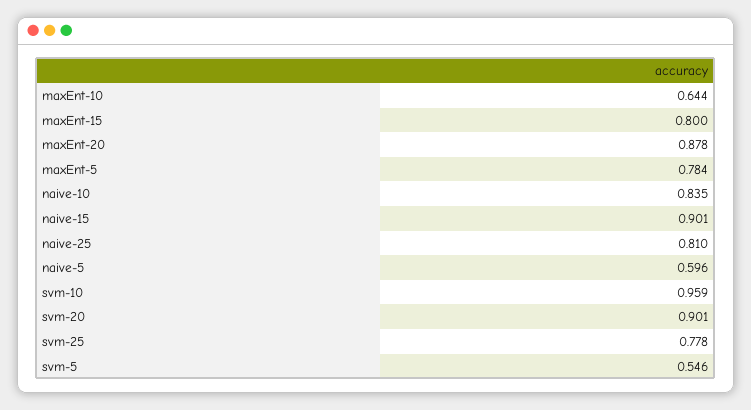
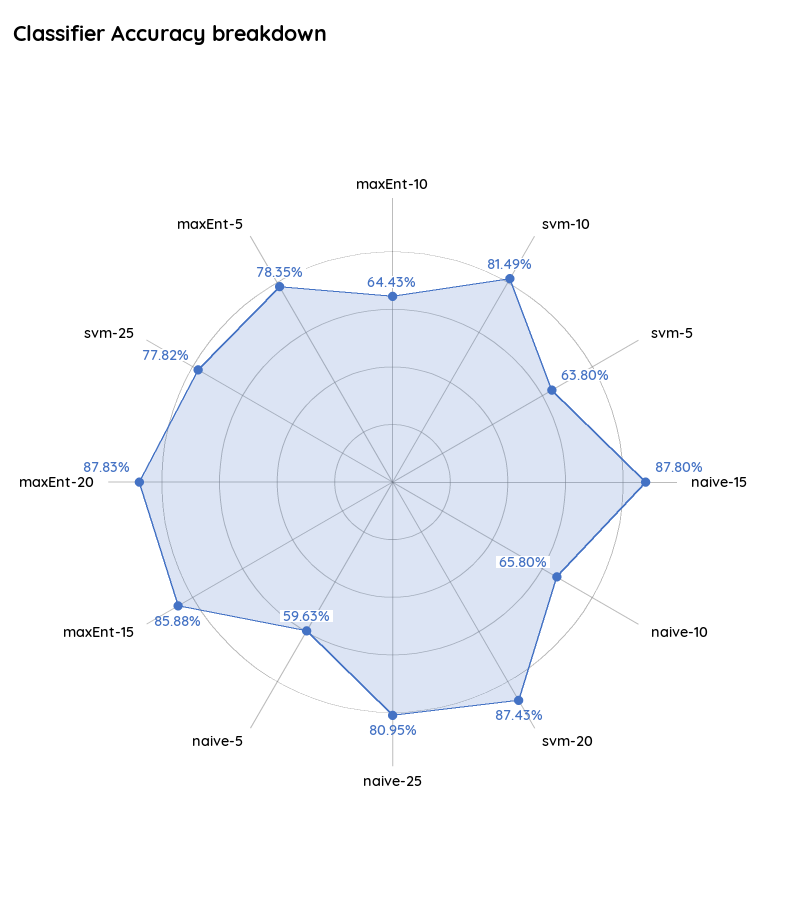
  {
    "maxEnt-10": 0.6443,
-   "maxEnt-15": 0.8,
+   "maxEnt-15": 0.8588,
    "maxEnt-20": 0.8783,
    "maxEnt-5": 0.7835,
-   "naive-10": 0.835,
+   "naive-10": 0.658,
-   "naive-15": 0.901,
+   "naive-15": 0.878,
    "naive-25": 0.8095,
    "naive-5": 0.5963,
-   "svm-10": 0.959,
+   "svm-10": 0.8149,
-   "svm-20": 0.901,
+   "svm-20": 0.8743,
    "svm-25": 0.7782,
-   "svm-5": 0.546
+   "svm-5": 0.638
  }

